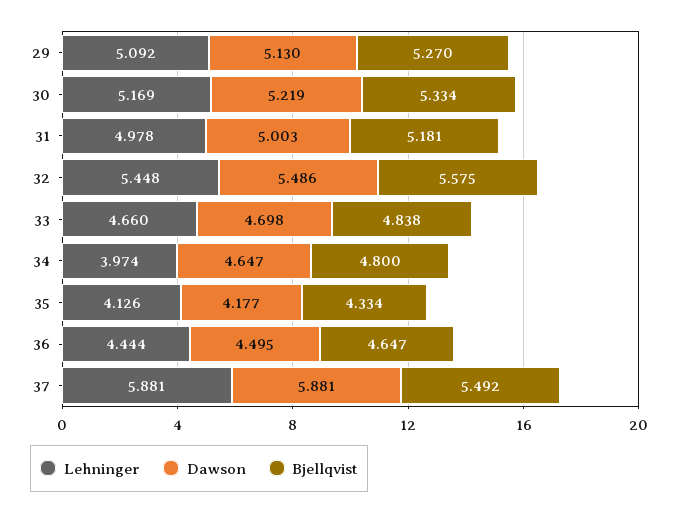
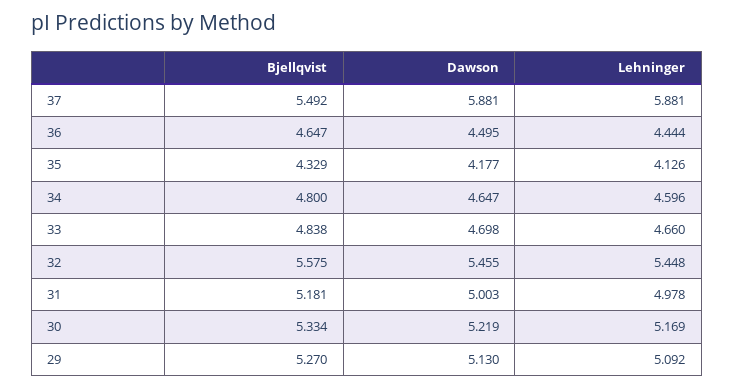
  {
    "Lehninger": {
      "29": 5.092,
      "30": 5.169,
      "31": 4.978,
      "32": 5.448,
      "33": 4.66,
-     "34": 3.974,
+     "34": 4.596,
      "35": 4.126,
      "36": 4.444,
      "37": 5.881
    },
    "Dawson": {
      "29": 5.13,
      "30": 5.219,
      "31": 5.003,
-     "32": 5.486,
+     "32": 5.455,
      "33": 4.698,
      "34": 4.647,
      "35": 4.177,
      "36": 4.495,
      "37": 5.881
    },
    "Bjellqvist": {
      "29": 5.27,
      "30": 5.334,
      "31": 5.181,
      "32": 5.575,
      "33": 4.838,
      "34": 4.8,
-     "35": 4.334,
+     "35": 4.329,
      "36": 4.647,
      "37": 5.492
    }
  }

